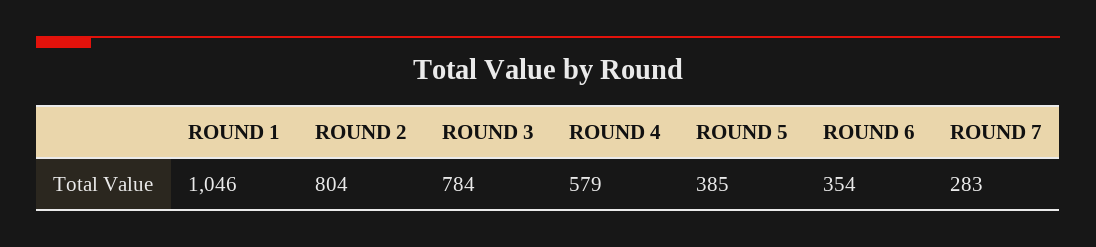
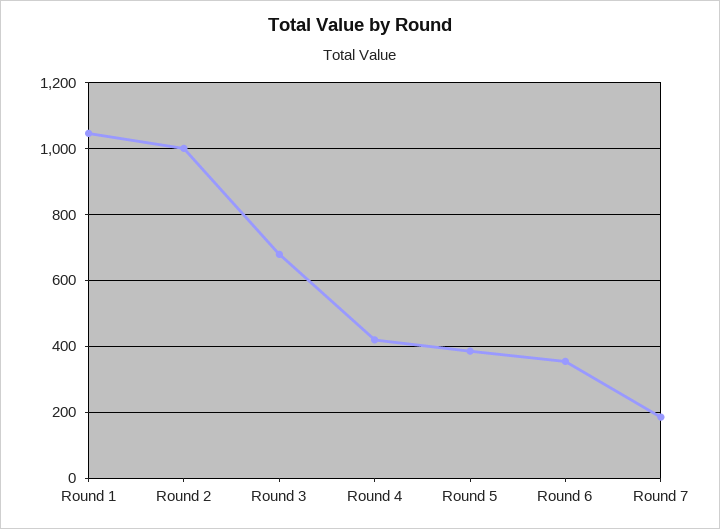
  {
    "ROUND 1": 1046,
-   "ROUND 2": 804,
+   "ROUND 2": 1000,
-   "ROUND 3": 784,
+   "ROUND 3": 680,
-   "ROUND 4": 579,
+   "ROUND 4": 420,
    "ROUND 5": 385,
    "ROUND 6": 354,
-   "ROUND 7": 283
+   "ROUND 7": 180
  }

